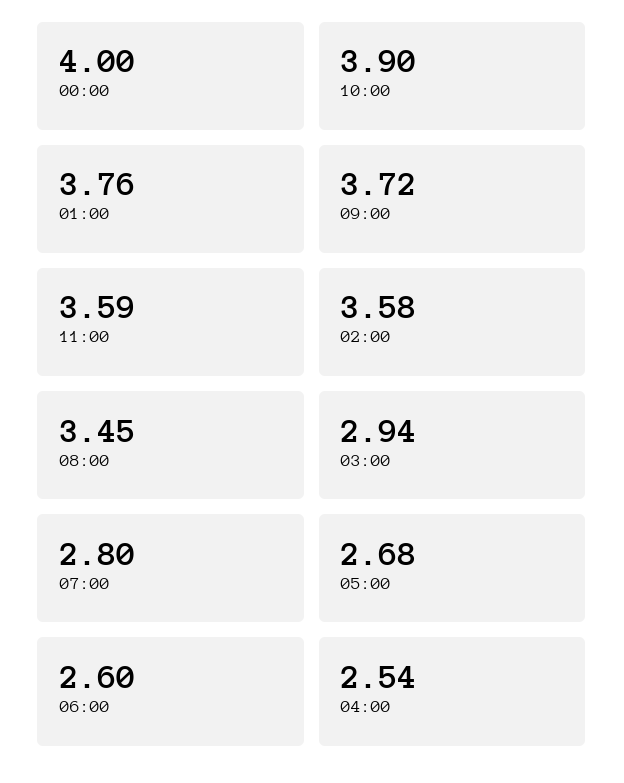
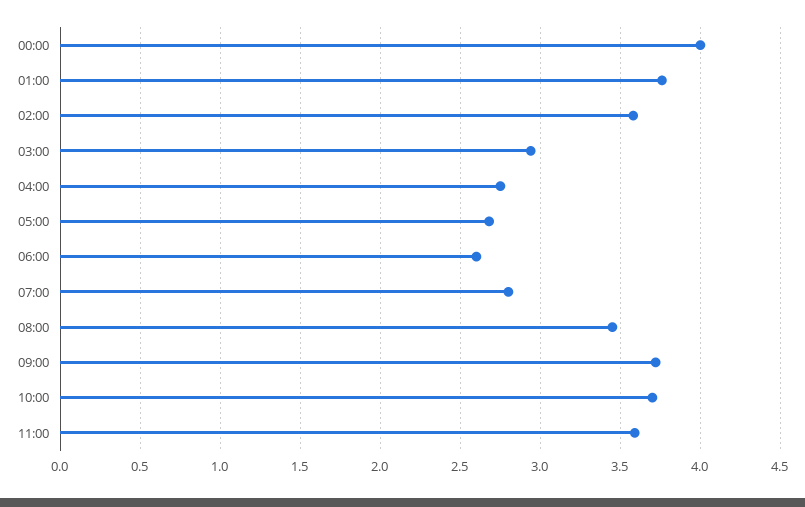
  {
    "00:00": 4,
-   "10:00": 3.9,
+   "10:00": 3.7,
    "01:00": 3.76,
    "09:00": 3.72,
    "11:00": 3.59,
    "02:00": 3.58,
    "08:00": 3.45,
    "03:00": 2.94,
    "07:00": 2.8,
    "05:00": 2.68,
    "06:00": 2.6,
-   "04:00": 2.54
+   "04:00": 2.75
  }

